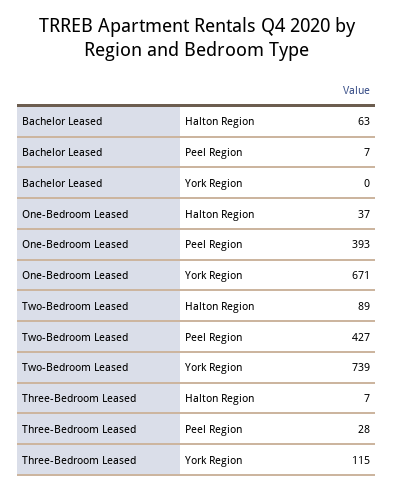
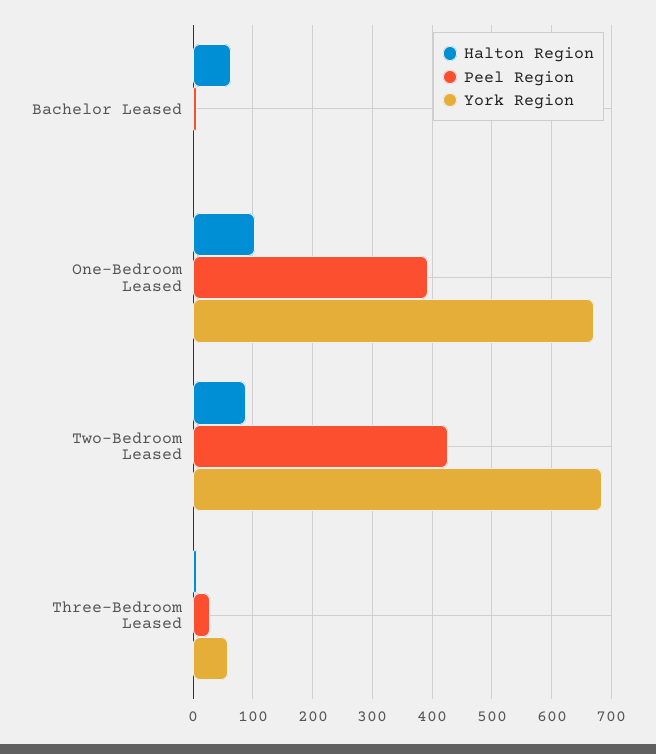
  {
    "Halton Region": {
      "Bachelor Leased": 63,
-     "One-Bedroom Leased": 37,
+     "One-Bedroom Leased": 100,
      "Two-Bedroom Leased": 89,
      "Three-Bedroom Leased": 7
    },
    "Peel Region": {
      "Bachelor Leased": 7,
      "One-Bedroom Leased": 393,
      "Two-Bedroom Leased": 427,
      "Three-Bedroom Leased": 28
    },
    "York Region": {
      "Bachelor Leased": 0,
      "One-Bedroom Leased": 671,
-     "Two-Bedroom Leased": 739,
+     "Two-Bedroom Leased": 680,
-     "Three-Bedroom Leased": 115
+     "Three-Bedroom Leased": 60
    }
  }

